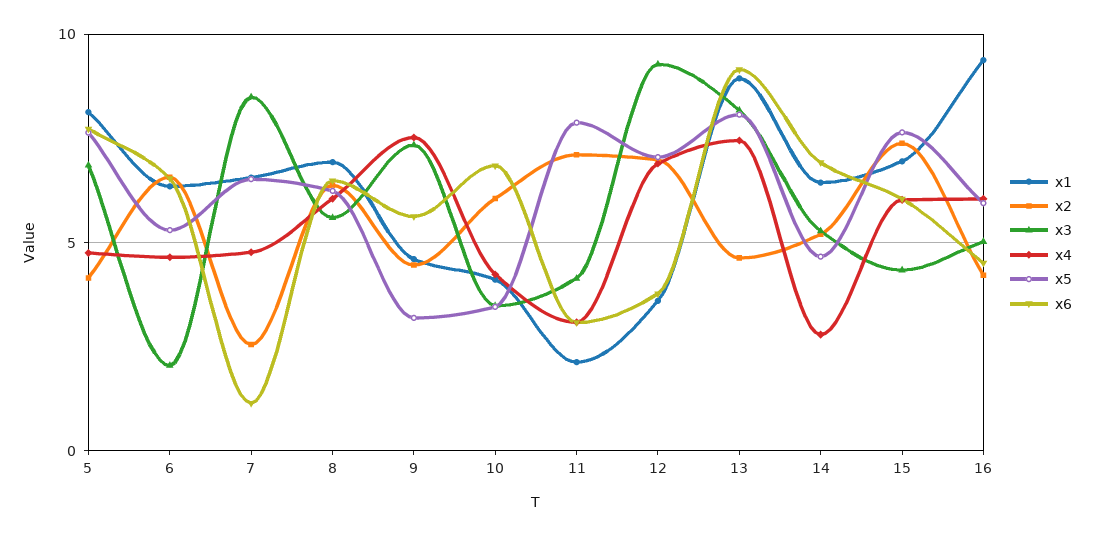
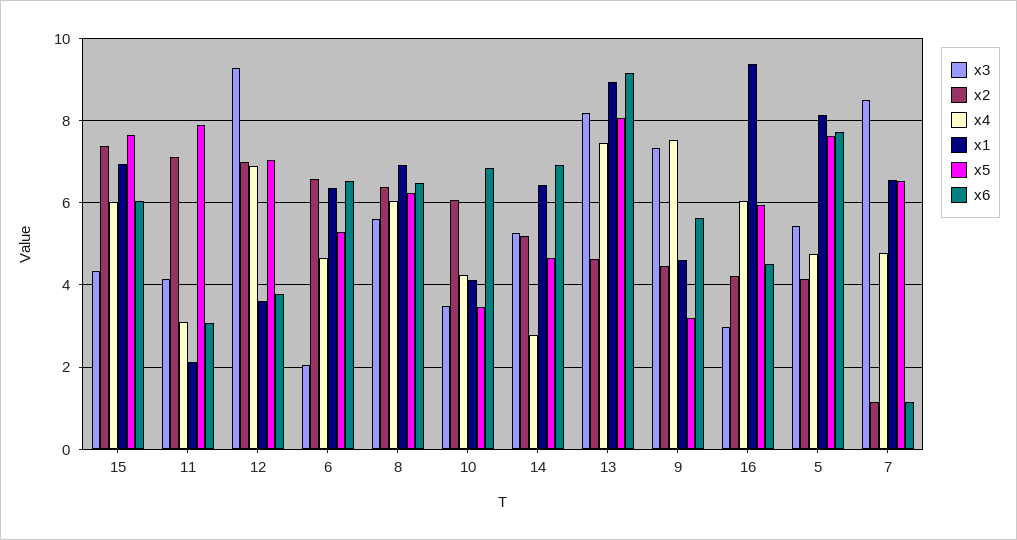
  {
    "x1": {
      "5": 8.2,
      "6": 6.4,
      "7": 6.6,
      "8": 7,
      "9": 4.6,
      "10": 4.2,
      "11": 2.2,
      "12": 3.6,
      "13": 9,
      "14": 6.4,
      "15": 7,
      "16": 9.4
    },
    "x2": {
      "5": 4.2,
      "6": 6.6,
-     "7": 2.5,
+     "7": 1.2,
      "8": 6.4,
      "9": 4.4,
      "10": 6,
      "11": 7.2,
      "12": 7,
      "13": 4.6,
      "14": 5.2,
      "15": 7.4,
      "16": 4.2
    },
    "x3": {
-     "5": 7,
+     "5": 5.4,
      "6": 2,
      "7": 8.4,
      "8": 5.6,
      "9": 7.4,
      "10": 3.4,
      "11": 4.2,
      "12": 9.2,
      "13": 8.2,
      "14": 5.2,
      "15": 4.4,
-     "16": 5
+     "16": 3
    },
    "x4": {
      "5": 4.8,
      "6": 4.6,
      "7": 4.8,
      "8": 6,
      "9": 7.6,
      "10": 4.2,
      "11": 3,
      "12": 6.8,
      "13": 7.4,
      "14": 2.8,
      "15": 6,
      "16": 6
    },
    "x5": {
      "5": 7.6,
      "6": 5.4,
      "7": 6.6,
      "8": 6.2,
      "9": 3.2,
      "10": 3.4,
      "11": 7.8,
      "12": 7,
      "13": 8,
      "14": 4.6,
      "15": 7.6,
      "16": 6
    },
    "x6": {
      "5": 7.8,
      "6": 6.6,
      "7": 1.2,
      "8": 6.4,
      "9": 5.6,
      "10": 6.8,
      "11": 3,
      "12": 3.8,
      "13": 9.2,
      "14": 7,
      "15": 6,
      "16": 4.6
    }
  }

